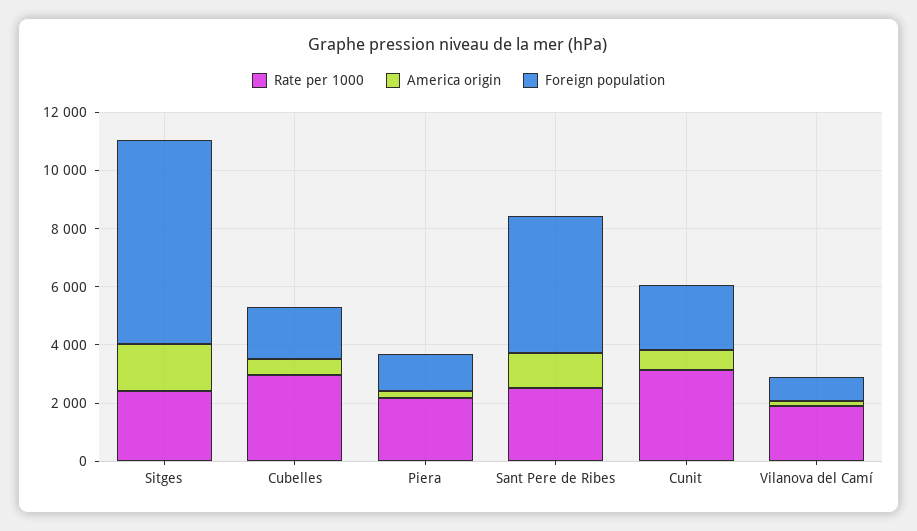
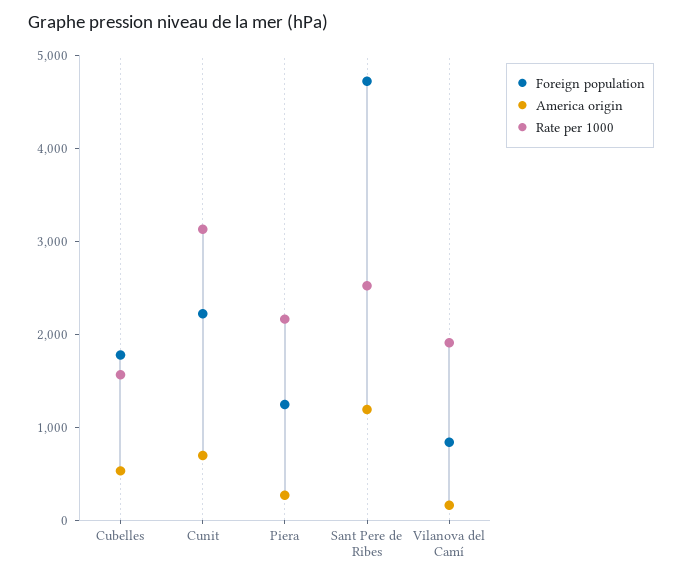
  {
    "Rate per 1000": {
-     "Sitges": 2500,
-     "Cubelles": 3000,
+     "Cubelles": 1600,
      "Piera": 2200,
      "Sant Pere de Ribes": 2600,
      "Cunit": 3200,
      "Vilanova del Camí": 2000
    },
    "America origin": {
-     "Sitges": 1500,
      "Cubelles": 600,
      "Piera": 200,
      "Sant Pere de Ribes": 1200,
      "Cunit": 600,
      "Vilanova del Camí": 200
    },
    "Foreign population": {
-     "Sitges": 7000,
      "Cubelles": 1800,
      "Piera": 1200,
      "Sant Pere de Ribes": 4800,
      "Cunit": 2200,
      "Vilanova del Camí": 800
    }
  }

